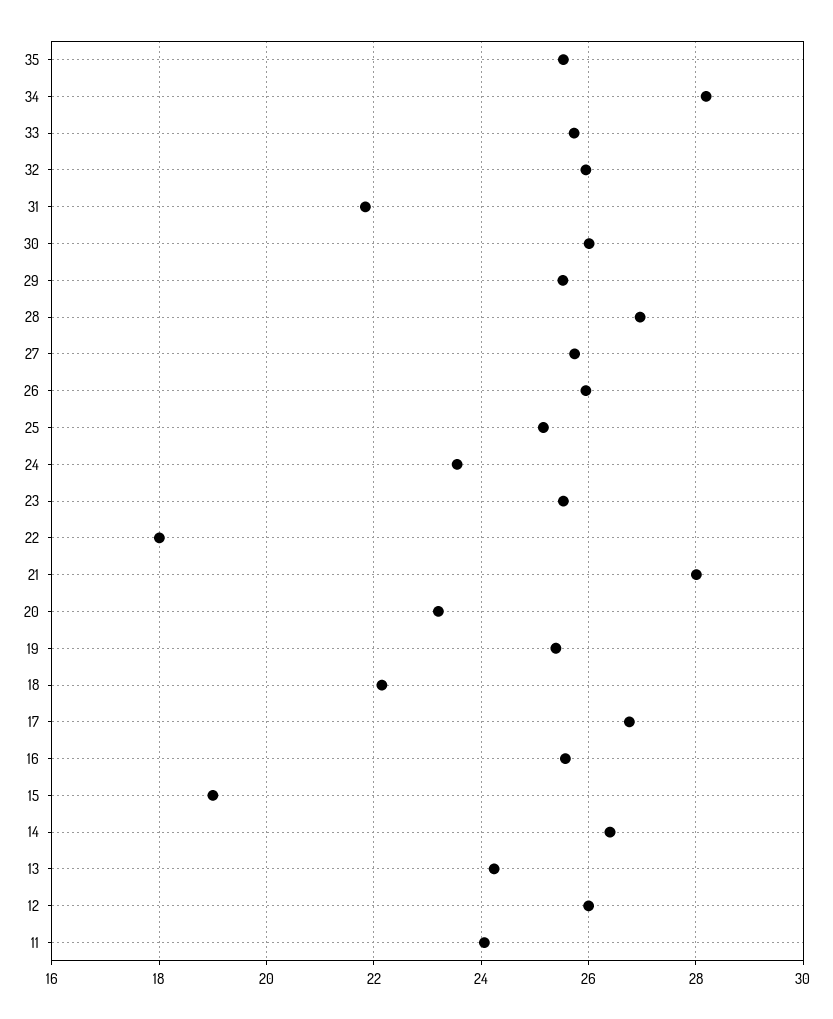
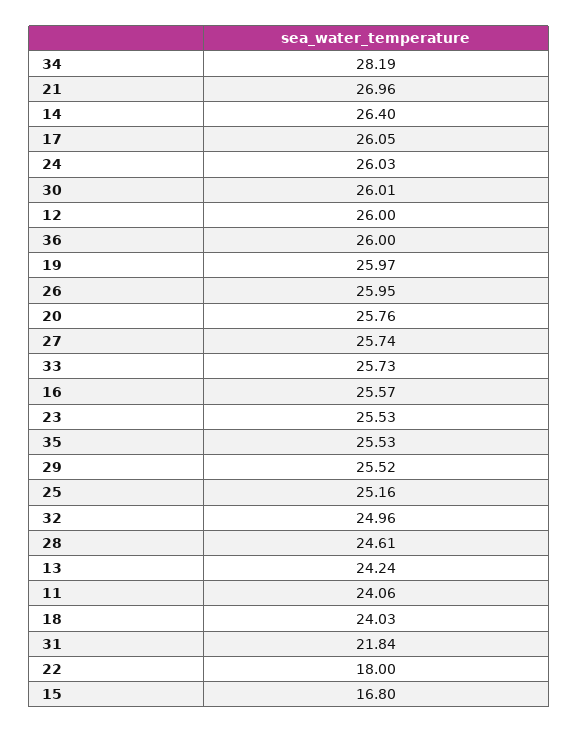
  {
    "35": 25.53,
    "34": 28.19,
    "33": 25.73,
-   "32": 26,
+   "32": 24.96,
    "31": 21.84,
    "30": 26.01,
    "29": 25.52,
-   "28": 27,
+   "28": 24.61,
    "27": 25.74,
    "26": 25.95,
    "25": 25.16,
-   "24": 23.6,
+   "24": 26.03,
    "23": 25.53,
    "22": 18,
-   "21": 28,
+   "21": 26.96,
-   "20": 23.2,
+   "20": 25.76,
-   "19": 25.4,
+   "19": 25.97,
-   "18": 22.2,
+   "18": 24.03,
-   "17": 26.8,
+   "17": 26.05,
    "16": 25.57,
-   "15": 19,
+   "15": 16.8,
    "14": 26.4,
    "13": 24.24,
    "12": 26,
-   "11": 24.06
+   "11": 24.06,
+   "36": 26
  }

